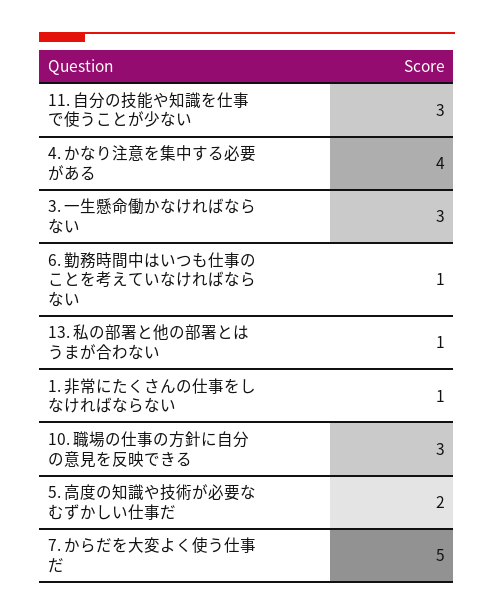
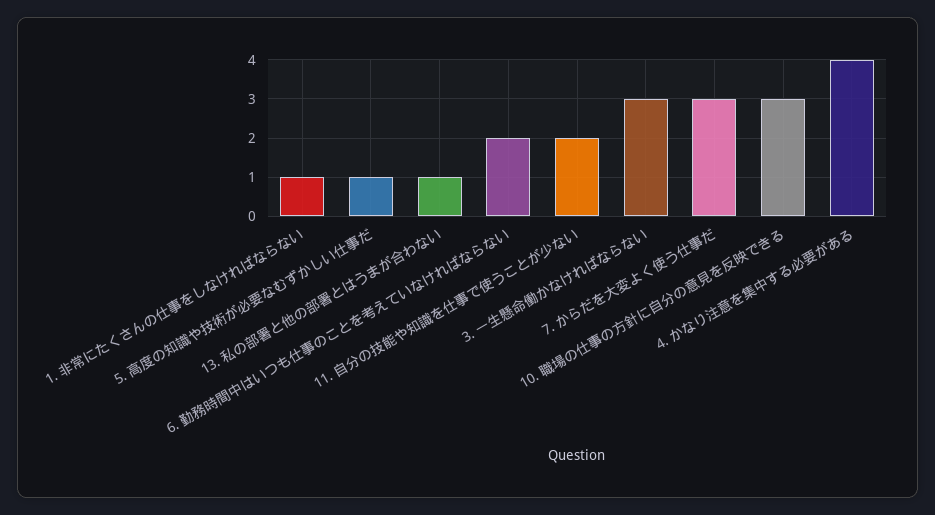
  {
-   "11. 自分の技能や知識を仕事で使うことが少ない": 3,
+   "11. 自分の技能や知識を仕事で使うことが少ない": 2,
    "4. かなり注意を集中する必要がある": 4,
    "3. 一生懸命働かなければならない": 3,
-   "6. 勤務時間中はいつも仕事のことを考えていなければならない": 1,
+   "6. 勤務時間中はいつも仕事のことを考えていなければならない": 2,
    "13. 私の部署と他の部署とはうまが合わない": 1,
    "1. 非常にたくさんの仕事をしなければならない": 1,
    "10. 職場の仕事の方針に自分の意見を反映できる": 3,
-   "5. 高度の知識や技術が必要なむずかしい仕事だ": 2,
+   "5. 高度の知識や技術が必要なむずかしい仕事だ": 1,
-   "7. からだを大変よく使う仕事だ": 5
+   "7. からだを大変よく使う仕事だ": 3
  }

